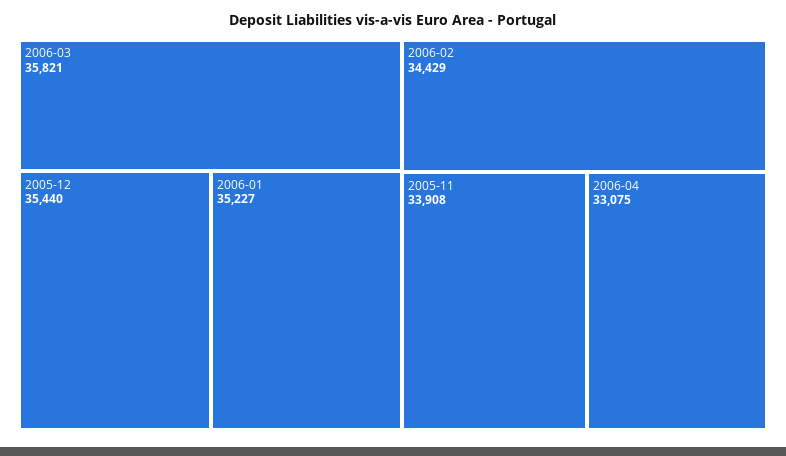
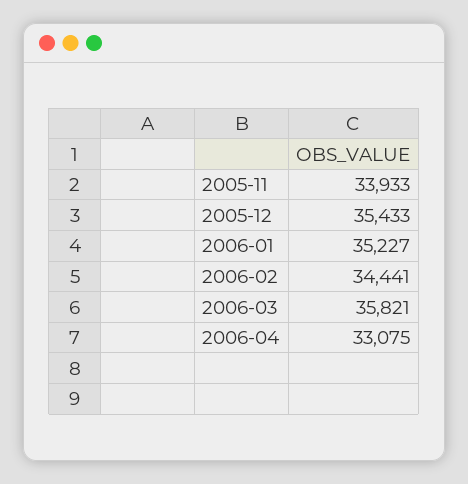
  {
    "2006-03": 35821,
-   "2005-12": 35440,
+   "2005-12": 35433,
    "2006-01": 35227,
-   "2006-02": 34429,
+   "2006-02": 34441,
-   "2005-11": 33908,
+   "2005-11": 33933,
    "2006-04": 33075
  }

